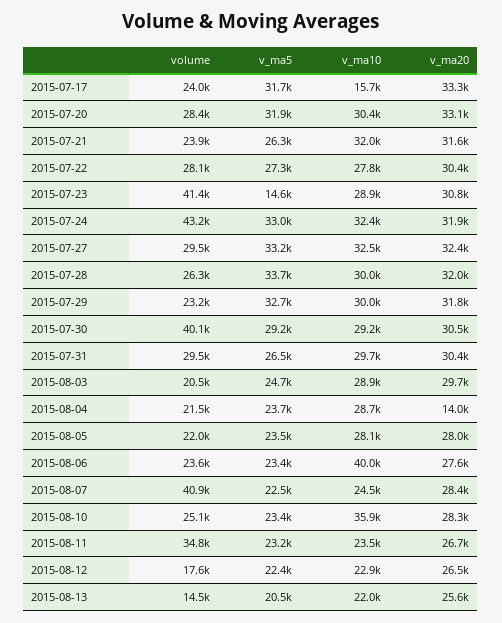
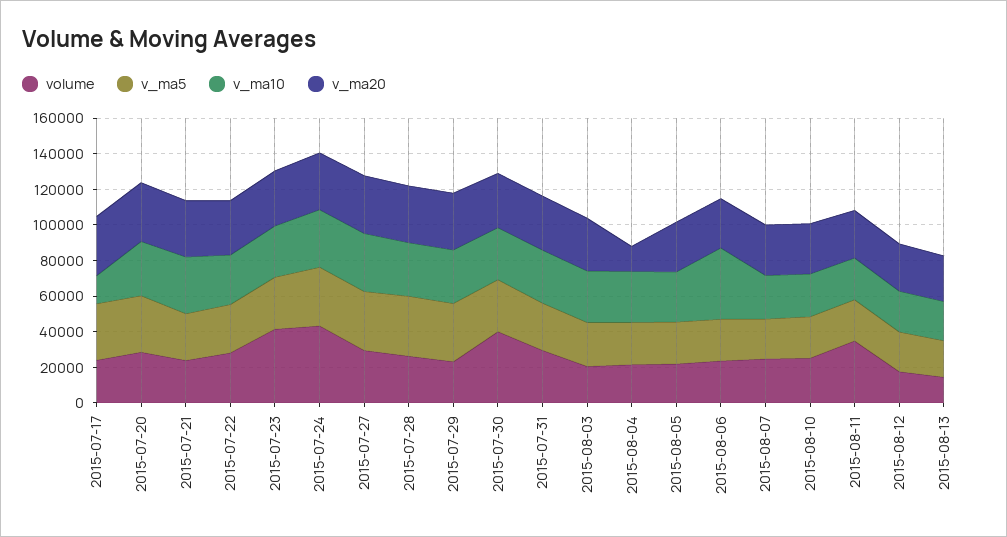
  {
    "volume": {
      "2015-07-17": 24000,
      "2015-07-20": 28400,
      "2015-07-21": 23900,
      "2015-07-22": 28100,
      "2015-07-23": 41400,
      "2015-07-24": 43200,
      "2015-07-27": 29500,
      "2015-07-28": 26300,
      "2015-07-29": 23200,
      "2015-07-30": 40100,
      "2015-07-31": 29500,
      "2015-08-03": 20500,
      "2015-08-04": 21500,
      "2015-08-05": 22000,
      "2015-08-06": 23600,
-     "2015-08-07": 40900,
+     "2015-08-07": 25000,
      "2015-08-10": 25100,
      "2015-08-11": 34800,
      "2015-08-12": 17600,
      "2015-08-13": 14500
    },
    "v_ma5": {
      "2015-07-17": 31700,
      "2015-07-20": 31900,
      "2015-07-21": 26300,
      "2015-07-22": 27300,
-     "2015-07-23": 14600,
+     "2015-07-23": 30000,
      "2015-07-24": 33000,
      "2015-07-27": 33200,
      "2015-07-28": 33700,
      "2015-07-29": 32700,
      "2015-07-30": 29200,
      "2015-07-31": 26500,
      "2015-08-03": 24700,
      "2015-08-04": 23700,
      "2015-08-05": 23500,
      "2015-08-06": 23400,
      "2015-08-07": 22500,
      "2015-08-10": 23400,
      "2015-08-11": 23200,
      "2015-08-12": 22400,
      "2015-08-13": 20500
    },
    "v_ma10": {
      "2015-07-17": 15700,
      "2015-07-20": 30400,
      "2015-07-21": 32000,
      "2015-07-22": 27800,
      "2015-07-23": 28900,
      "2015-07-24": 32400,
      "2015-07-27": 32500,
      "2015-07-28": 30000,
      "2015-07-29": 30000,
      "2015-07-30": 29200,
      "2015-07-31": 29700,
      "2015-08-03": 28900,
      "2015-08-04": 28700,
      "2015-08-05": 28100,
      "2015-08-06": 40000,
      "2015-08-07": 24500,
-     "2015-08-10": 35900,
+     "2015-08-10": 25000,
      "2015-08-11": 23500,
      "2015-08-12": 22900,
      "2015-08-13": 22000
    },
    "v_ma20": {
      "2015-07-17": 33300,
      "2015-07-20": 33100,
      "2015-07-21": 31600,
      "2015-07-22": 30400,
      "2015-07-23": 30800,
      "2015-07-24": 31900,
      "2015-07-27": 32400,
      "2015-07-28": 32000,
      "2015-07-29": 31800,
      "2015-07-30": 30500,
      "2015-07-31": 30400,
      "2015-08-03": 29700,
      "2015-08-04": 14000,
      "2015-08-05": 28000,
      "2015-08-06": 27600,
      "2015-08-07": 28400,
      "2015-08-10": 28300,
      "2015-08-11": 26700,
      "2015-08-12": 26500,
      "2015-08-13": 25600
    }
  }

